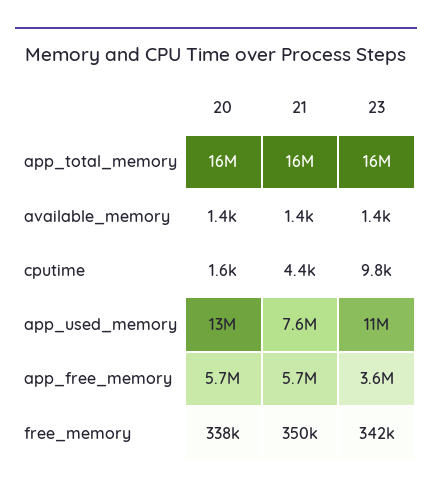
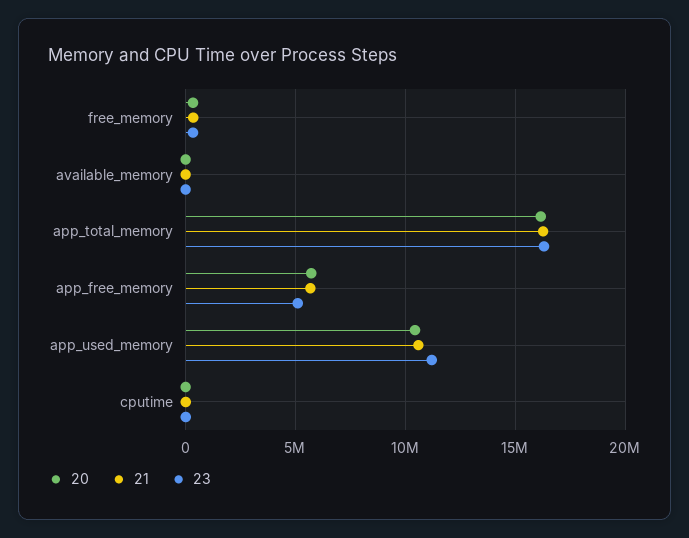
  {
    "20": {
      "app_total_memory": 16000000,
      "available_memory": 1400,
      "cputime": 1600,
-     "app_used_memory": 13000000,
+     "app_used_memory": 10500000,
      "app_free_memory": 5700000,
      "free_memory": 338000
    },
    "21": {
      "app_total_memory": 16000000,
      "available_memory": 1400,
      "cputime": 4400,
-     "app_used_memory": 7600000,
+     "app_used_memory": 10500000,
      "app_free_memory": 5700000,
      "free_memory": 350000
    },
    "23": {
      "app_total_memory": 16000000,
      "available_memory": 1400,
      "cputime": 9800,
      "app_used_memory": 11000000,
-     "app_free_memory": 3600000,
+     "app_free_memory": 5000000,
      "free_memory": 342000
    }
  }

